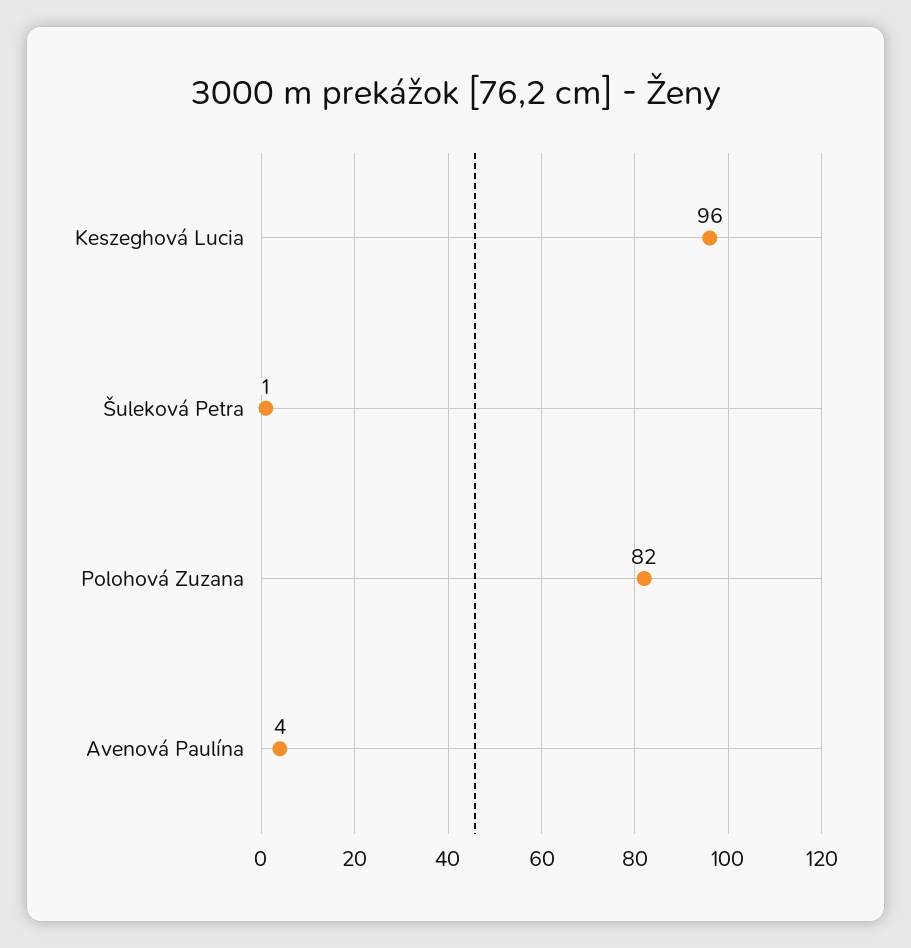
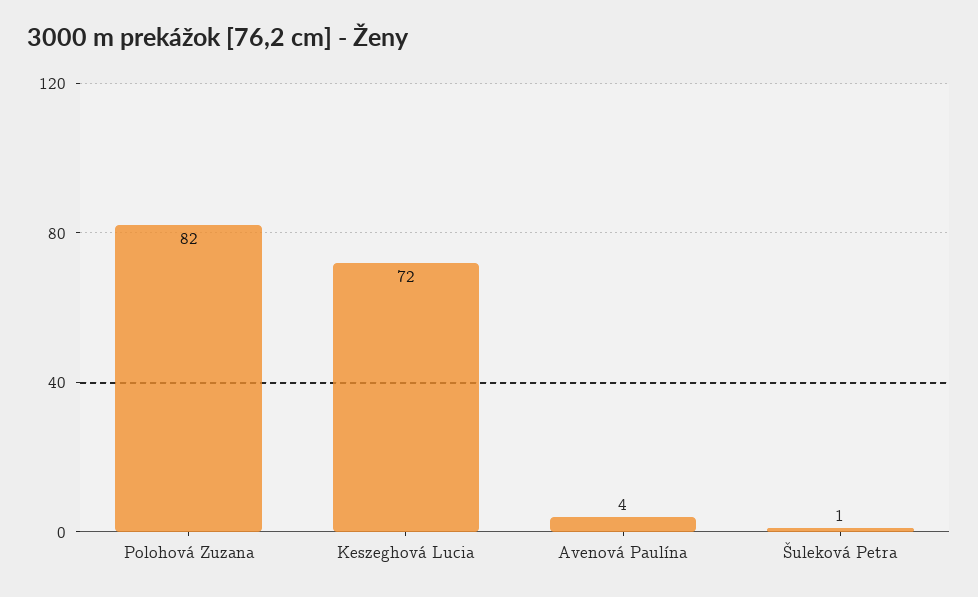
  {
-   "Keszeghová Lucia": 96,
+   "Keszeghová Lucia": 72,
    "Šuleková Petra": 1,
    "Polohová Zuzana": 82,
    "Avenová Paulína": 4
  }

